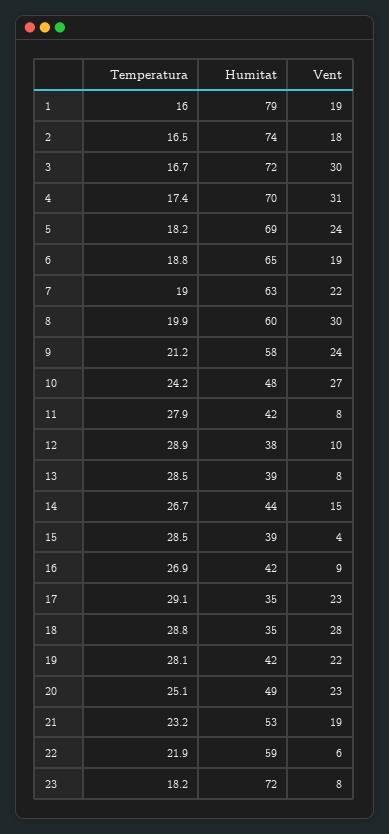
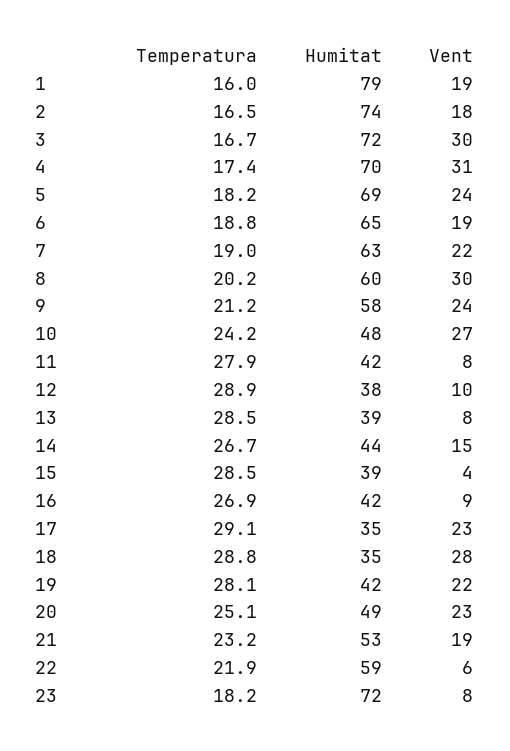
  {
    "Temperatura": {
      "1": 16,
      "2": 16.5,
      "3": 16.7,
      "4": 17.4,
      "5": 18.2,
      "6": 18.8,
      "7": 19,
-     "8": 19.9,
+     "8": 20.2,
      "9": 21.2,
      "10": 24.2,
      "11": 27.9,
      "12": 28.9,
      "13": 28.5,
      "14": 26.7,
      "15": 28.5,
      "16": 26.9,
      "17": 29.1,
      "18": 28.8,
      "19": 28.1,
      "20": 25.1,
      "21": 23.2,
      "22": 21.9,
      "23": 18.2
    },
    "Humitat": {
      "1": 79,
      "2": 74,
      "3": 72,
      "4": 70,
      "5": 69,
      "6": 65,
      "7": 63,
      "8": 60,
      "9": 58,
      "10": 48,
      "11": 42,
      "12": 38,
      "13": 39,
      "14": 44,
      "15": 39,
      "16": 42,
      "17": 35,
      "18": 35,
      "19": 42,
      "20": 49,
      "21": 53,
      "22": 59,
      "23": 72
    },
    "Vent": {
      "1": 19,
      "2": 18,
      "3": 30,
      "4": 31,
      "5": 24,
      "6": 19,
      "7": 22,
      "8": 30,
      "9": 24,
      "10": 27,
      "11": 8,
      "12": 10,
      "13": 8,
      "14": 15,
      "15": 4,
      "16": 9,
      "17": 23,
      "18": 28,
      "19": 22,
      "20": 23,
      "21": 19,
      "22": 6,
      "23": 8
    }
  }

